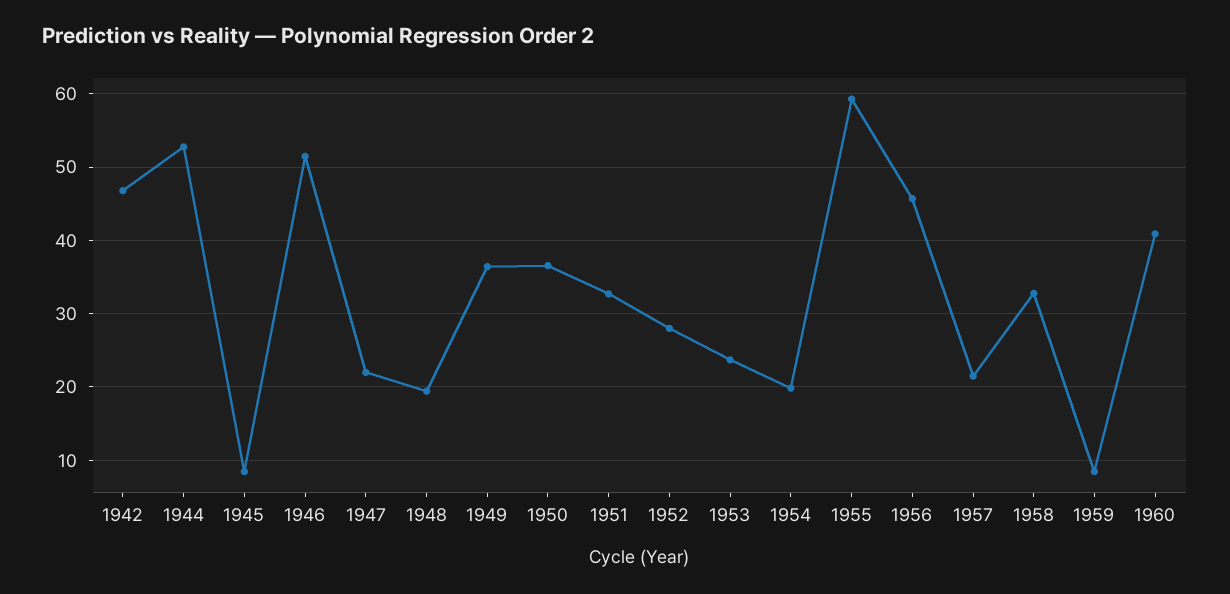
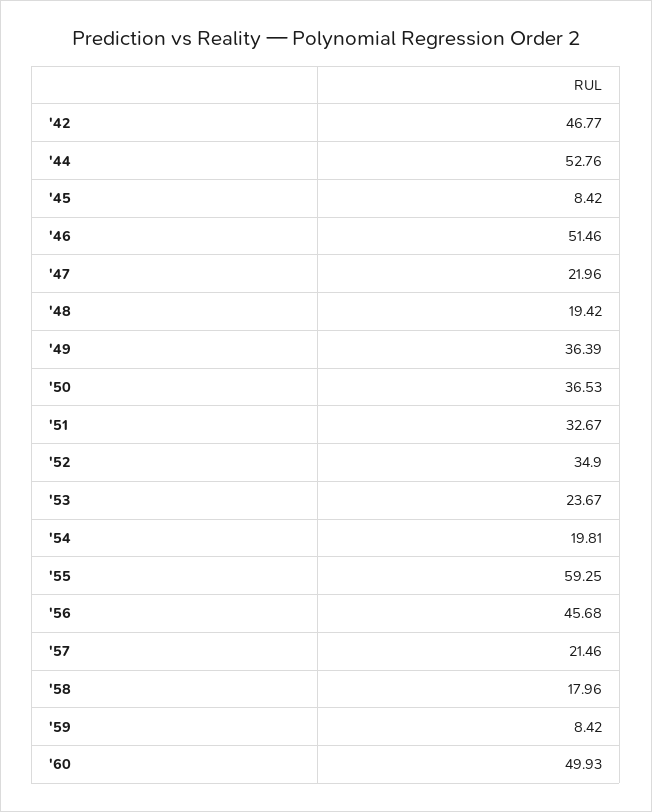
  {
    "1942": 46.77,
    "1944": 52.76,
    "1945": 8.42,
    "1946": 51.46,
    "1947": 21.96,
    "1948": 19.42,
    "1949": 36.39,
    "1950": 36.53,
    "1951": 32.67,
-   "1952": 28,
+   "1952": 34.9,
    "1953": 23.67,
    "1954": 19.81,
    "1955": 59.25,
    "1956": 45.68,
    "1957": 21.46,
-   "1958": 33,
+   "1958": 17.96,
    "1959": 8.42,
-   "1960": 41
+   "1960": 49.93
  }

